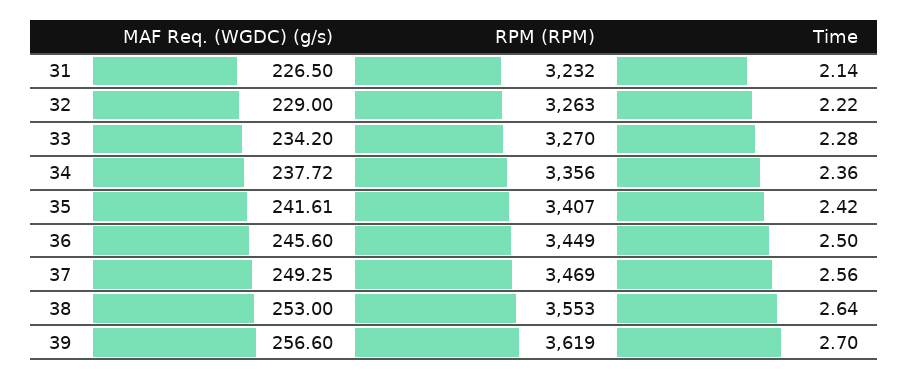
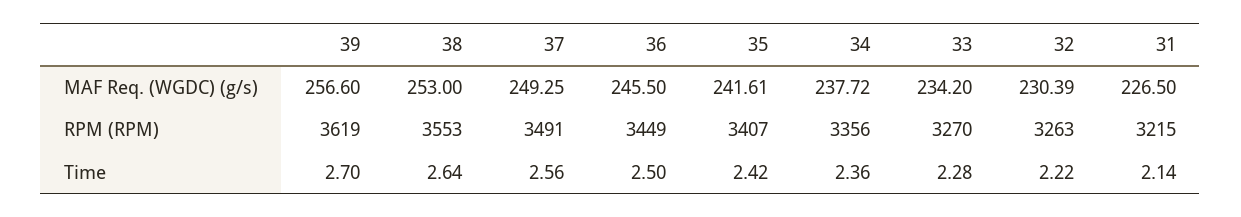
  {
    "MAF Req. (WGDC) (g/s)": {
      "31": 226.5,
-     "32": 229,
+     "32": 230.39,
      "33": 234.2,
      "34": 237.72,
      "35": 241.61,
-     "36": 245.6,
+     "36": 245.5,
      "37": 249.25,
      "38": 253,
      "39": 256.6
    },
    "RPM (RPM)": {
-     "31": 3232,
+     "31": 3215,
      "32": 3263,
      "33": 3270,
      "34": 3356,
      "35": 3407,
      "36": 3449,
-     "37": 3469,
+     "37": 3491,
      "38": 3553,
      "39": 3619
    },
    "Time": {
      "31": 2.14,
      "32": 2.22,
      "33": 2.28,
      "34": 2.36,
      "35": 2.42,
      "36": 2.5,
      "37": 2.56,
      "38": 2.64,
      "39": 2.7
    }
  }

